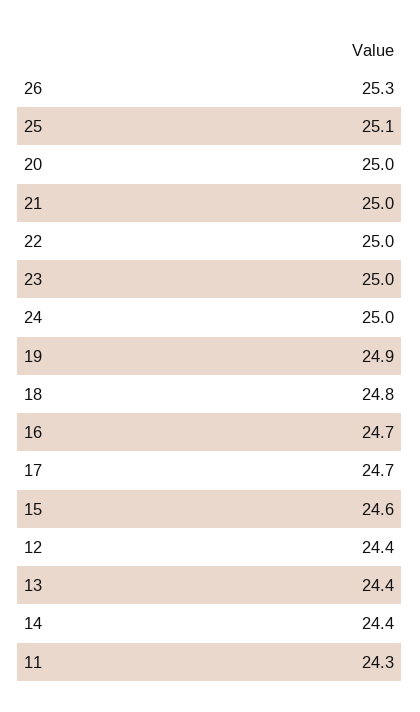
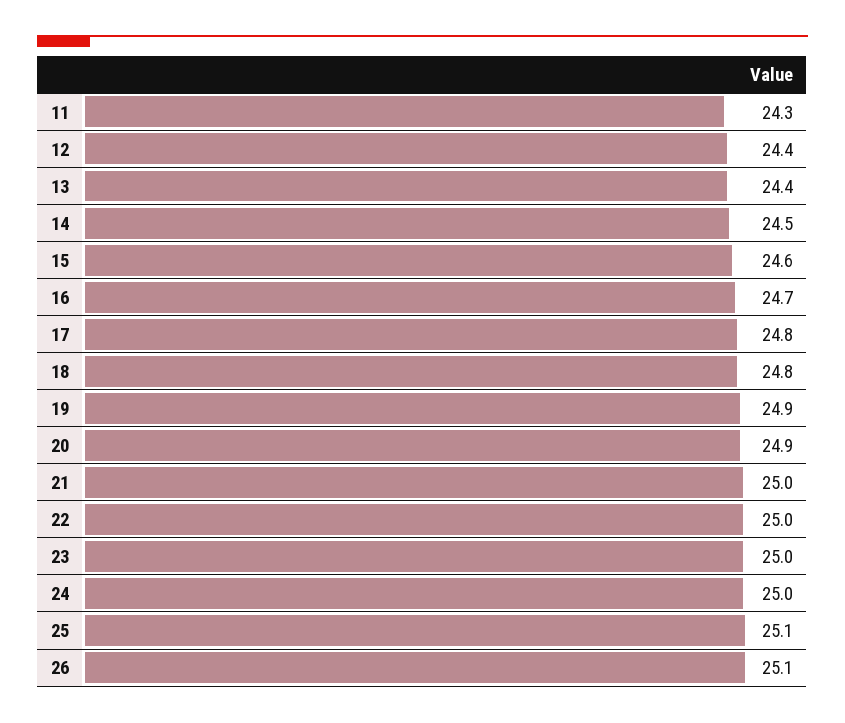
  {
-   "26": 25.3,
+   "26": 25.1,
    "25": 25.1,
-   "20": 25,
+   "20": 24.9,
    "21": 25,
    "22": 25,
    "23": 25,
    "24": 25,
    "19": 24.9,
    "18": 24.8,
    "16": 24.7,
-   "17": 24.7,
+   "17": 24.8,
    "15": 24.6,
    "12": 24.4,
    "13": 24.4,
-   "14": 24.4,
+   "14": 24.5,
    "11": 24.3
  }

